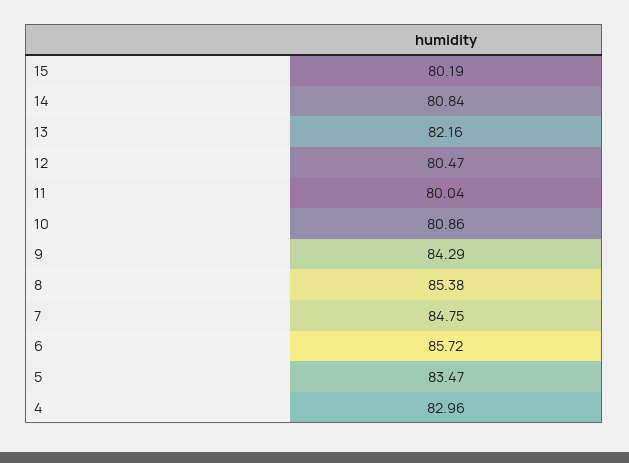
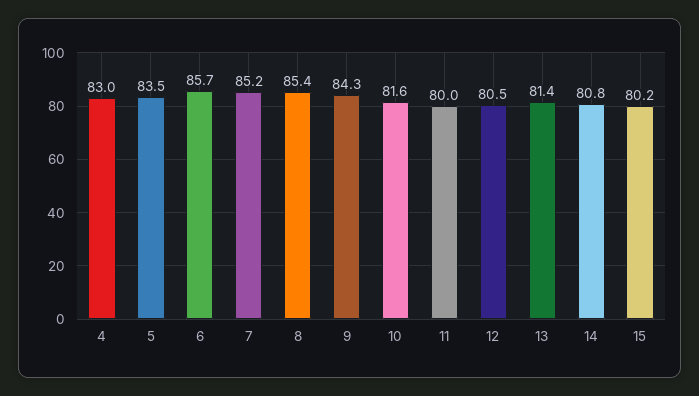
  {
    "15": 80.19,
    "14": 80.84,
-   "13": 82.16,
+   "13": 81.4,
    "12": 80.47,
    "11": 80.04,
-   "10": 80.86,
+   "10": 81.6,
    "9": 84.29,
    "8": 85.38,
-   "7": 84.75,
+   "7": 85.2,
    "6": 85.72,
    "5": 83.47,
    "4": 82.96
  }

